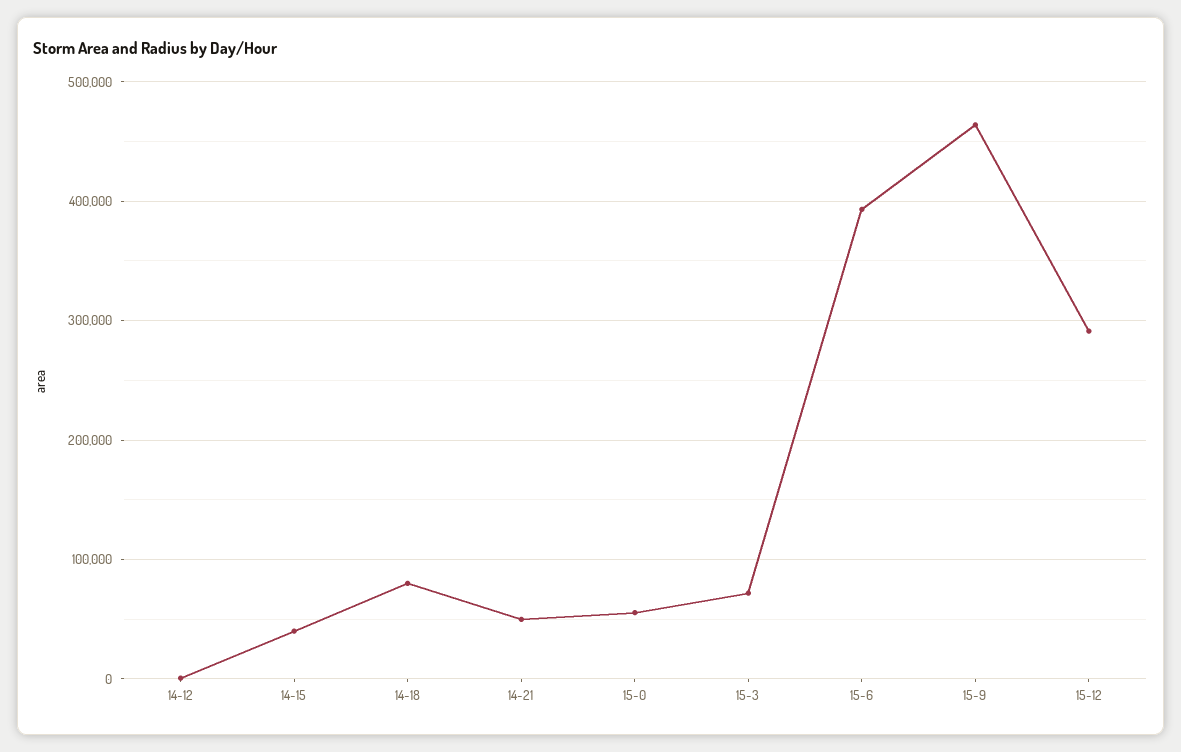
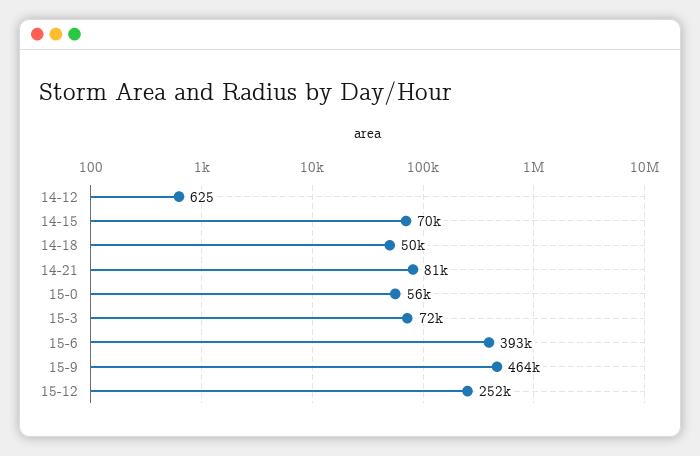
  {
    "14-12": 625,
-   "14-15": 40000,
+   "14-15": 70000,
-   "14-18": 80000,
+   "14-18": 50000,
-   "14-21": 50000,
+   "14-21": 81000,
    "15-0": 56000,
    "15-3": 72000,
    "15-6": 393000,
    "15-9": 464000,
-   "15-12": 290000
+   "15-12": 252000
  }

